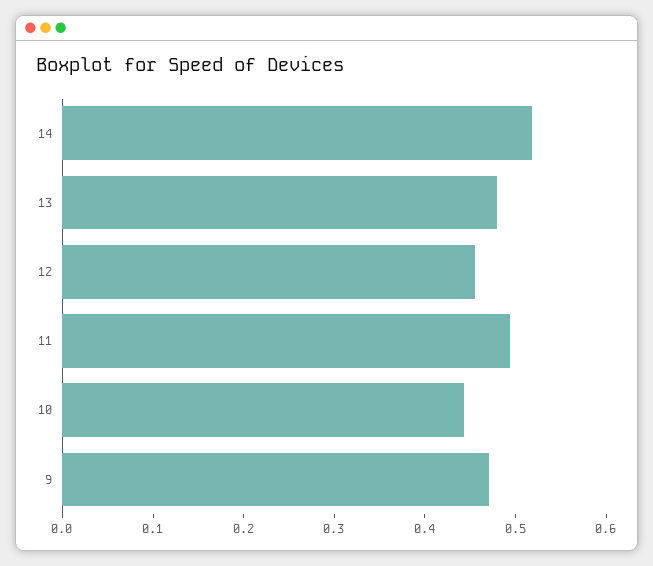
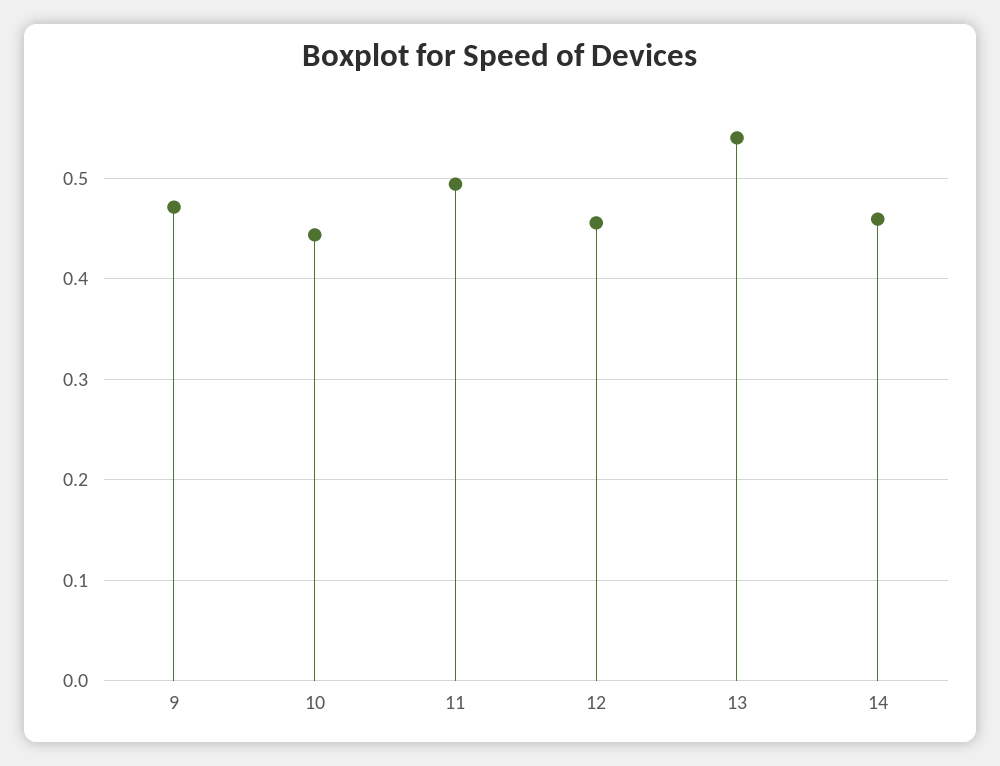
  {
-   "14": 0.52,
+   "14": 0.46,
-   "13": 0.48,
+   "13": 0.54,
    "12": 0.46,
    "11": 0.49,
    "10": 0.44,
    "9": 0.47
  }

